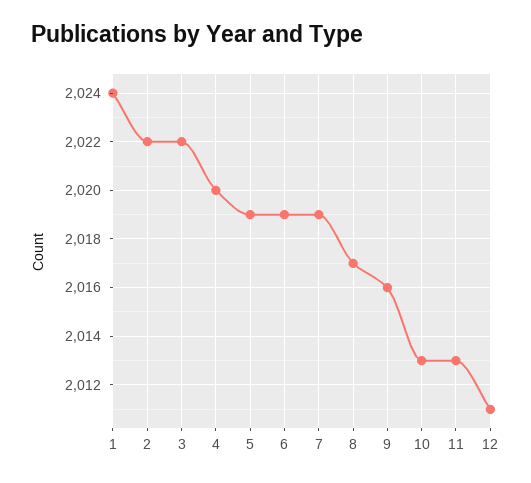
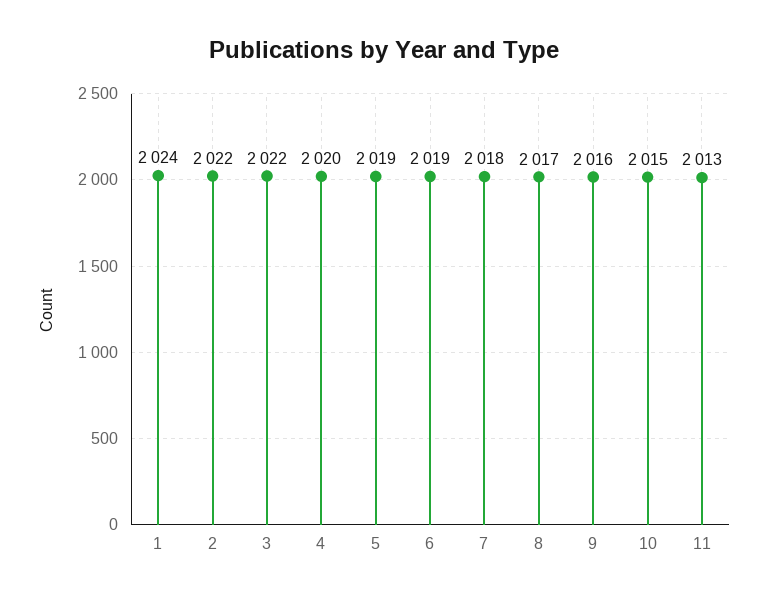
  {
    "1": 2024,
    "2": 2022,
    "3": 2022,
    "4": 2020,
    "5": 2019,
    "6": 2019,
-   "7": 2019,
+   "7": 2018,
    "8": 2017,
    "9": 2016,
-   "10": 2013,
+   "10": 2015,
-   "11": 2013,
+   "11": 2013
-   "12": 2011
  }

